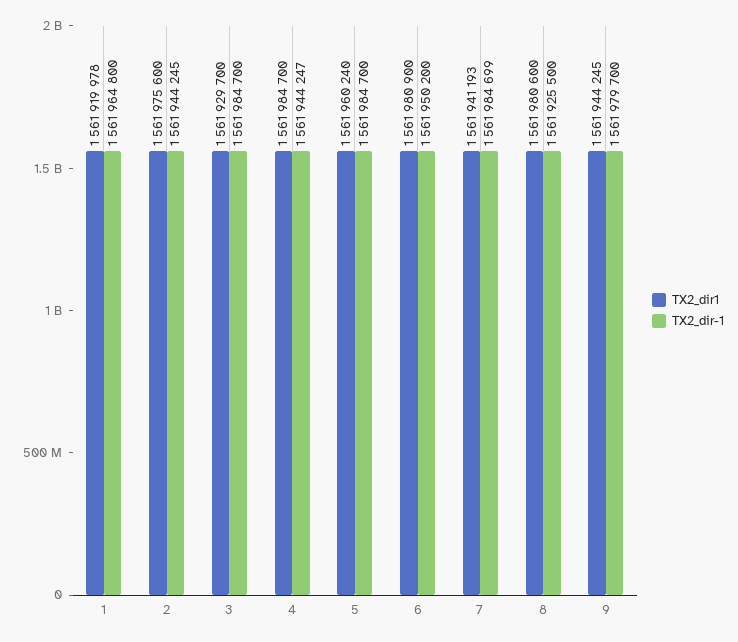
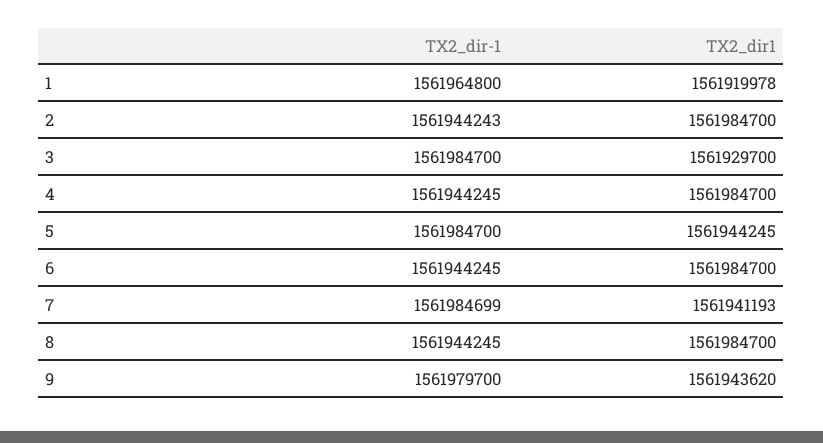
  {
    "TX2_dir1": {
      "1": 1561919978,
-     "2": 1561975600,
+     "2": 1561984700,
      "3": 1561929700,
      "4": 1561984700,
-     "5": 1561960240,
+     "5": 1561944245,
-     "6": 1561980900,
+     "6": 1561984700,
      "7": 1561941193,
-     "8": 1561980600,
+     "8": 1561984700,
-     "9": 1561944245
+     "9": 1561943620
    },
    "TX2_dir-1": {
      "1": 1561964800,
-     "2": 1561944245,
+     "2": 1561944243,
      "3": 1561984700,
-     "4": 1561944247,
+     "4": 1561944245,
      "5": 1561984700,
-     "6": 1561950200,
+     "6": 1561944245,
      "7": 1561984699,
-     "8": 1561925500,
+     "8": 1561944245,
      "9": 1561979700
    }
  }

